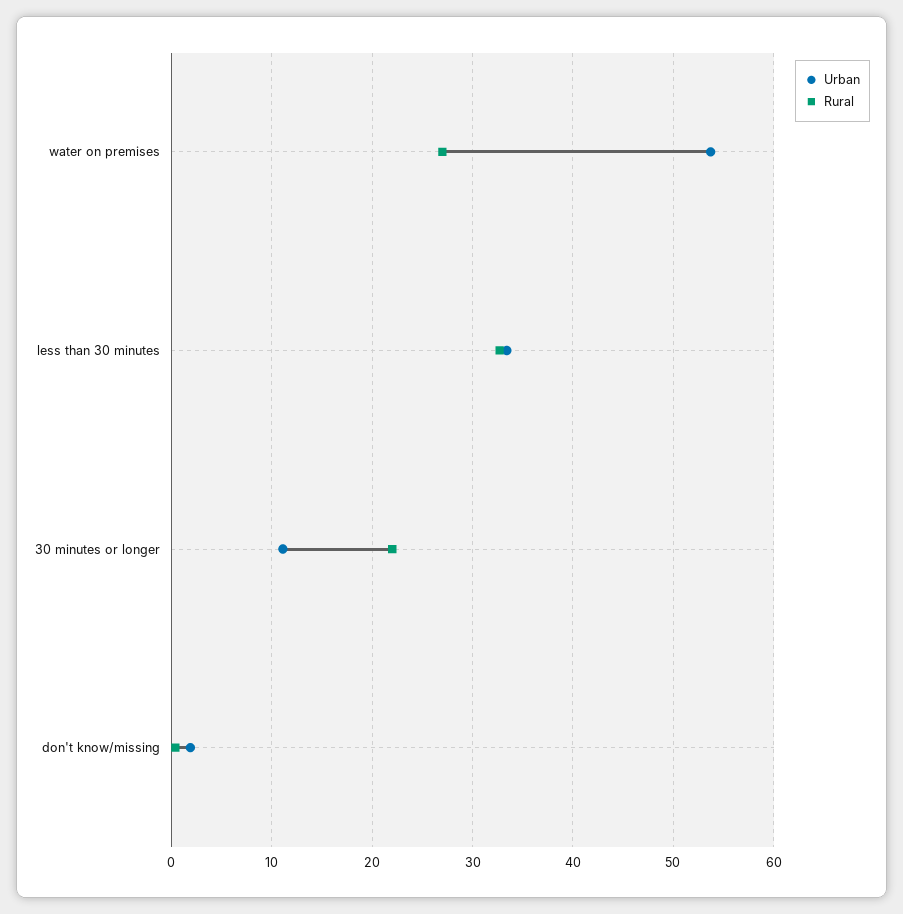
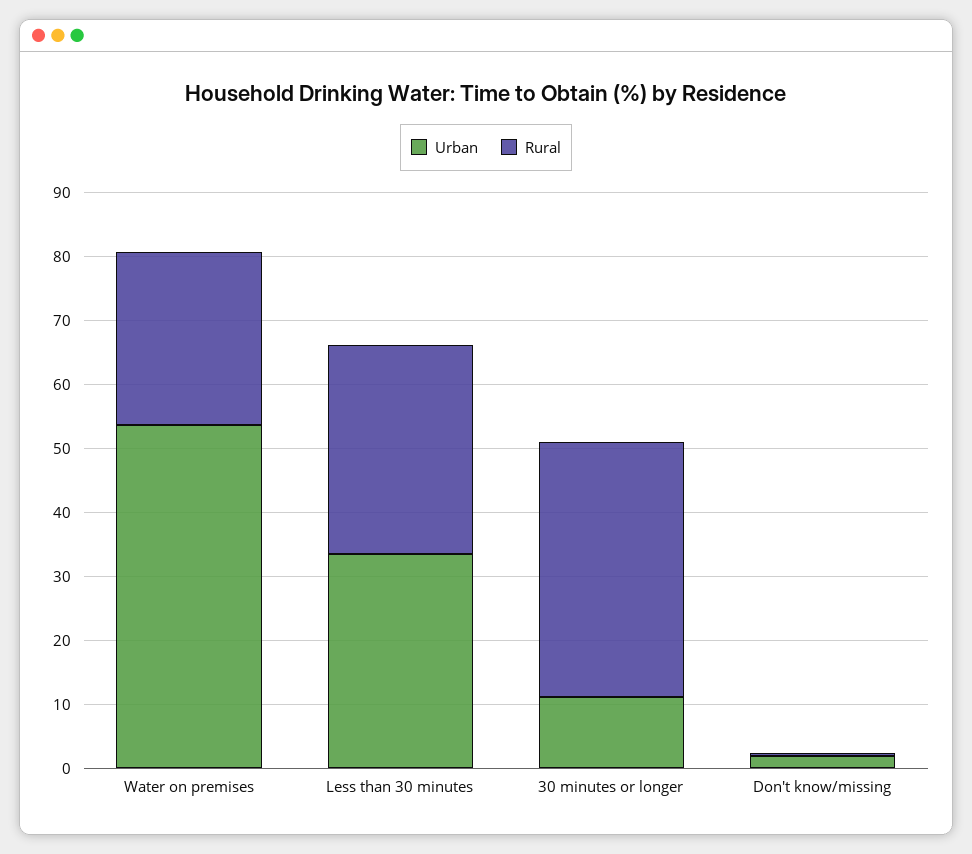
  {
    "Urban": {
      "water on premises": 54,
      "less than 30 minutes": 33,
      "30 minutes or longer": 11,
      "don't know/missing": 2
    },
    "Rural": {
      "water on premises": 27,
      "less than 30 minutes": 33,
-     "30 minutes or longer": 22,
+     "30 minutes or longer": 40,
      "don't know/missing": 0
    }
  }

